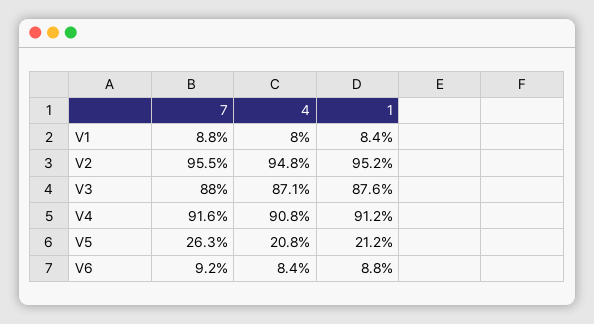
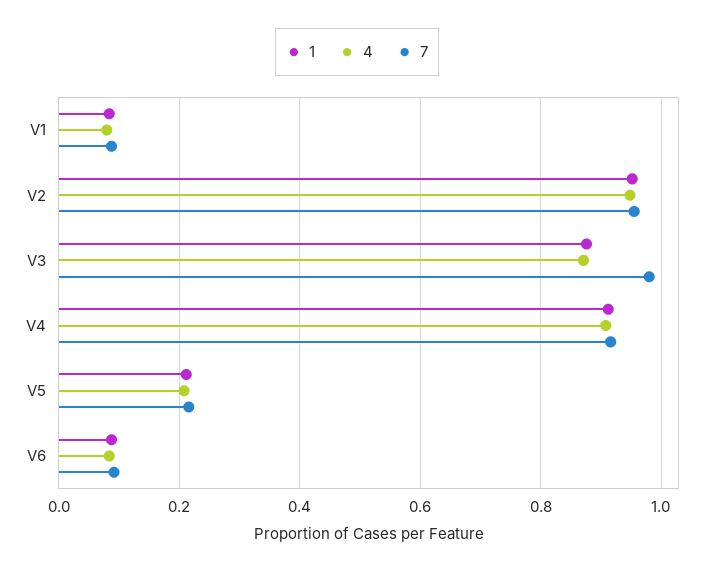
  {
    "7": {
      "V1": 0.088,
      "V2": 0.955,
-     "V3": 0.88,
+     "V3": 0.98,
      "V4": 0.916,
-     "V5": 0.263,
+     "V5": 0.22,
      "V6": 0.092
    },
    "4": {
      "V1": 0.08,
      "V2": 0.948,
      "V3": 0.871,
      "V4": 0.908,
      "V5": 0.208,
      "V6": 0.084
    },
    "1": {
      "V1": 0.084,
      "V2": 0.952,
      "V3": 0.876,
      "V4": 0.912,
      "V5": 0.212,
      "V6": 0.088
    }
  }

